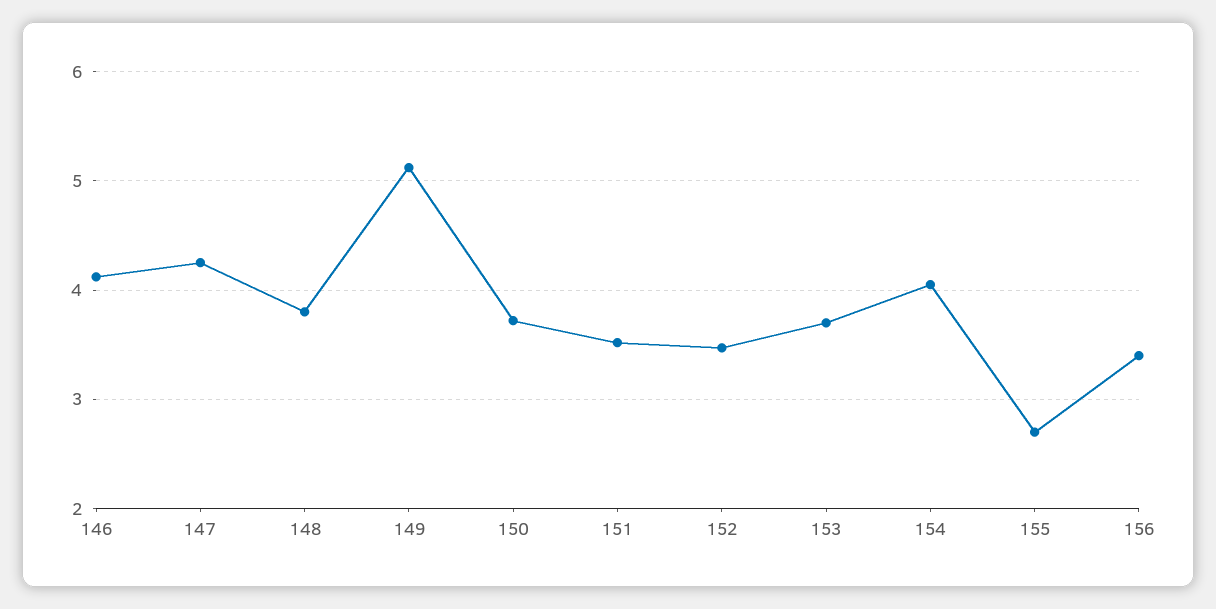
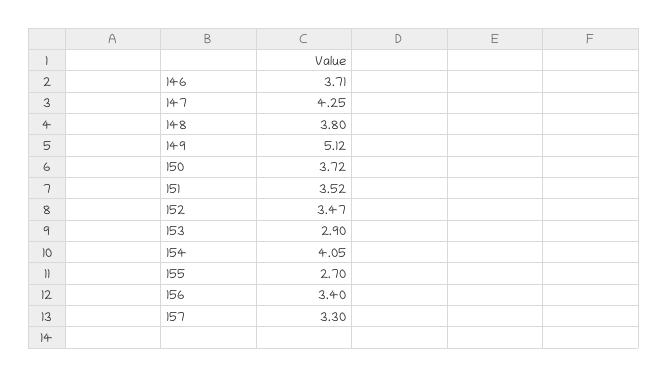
  {
-   "146": 4.1,
+   "146": 3.71,
    "147": 4.25,
    "148": 3.8,
    "149": 5.12,
    "150": 3.72,
    "151": 3.52,
    "152": 3.47,
-   "153": 3.7,
+   "153": 2.9,
    "154": 4.05,
    "155": 2.7,
-   "156": 3.4
+   "156": 3.4,
+   "157": 3.3
  }

